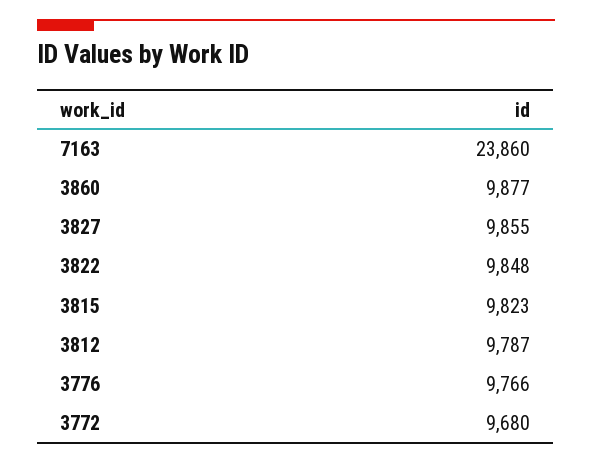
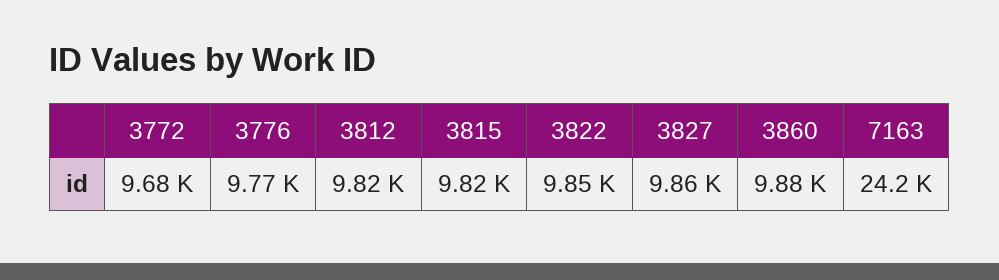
  {
-   "7163": 23860,
+   "7163": 24200,
    "3860": 9877,
    "3827": 9855,
    "3822": 9848,
    "3815": 9823,
-   "3812": 9787,
+   "3812": 9820,
    "3776": 9766,
    "3772": 9680
  }

